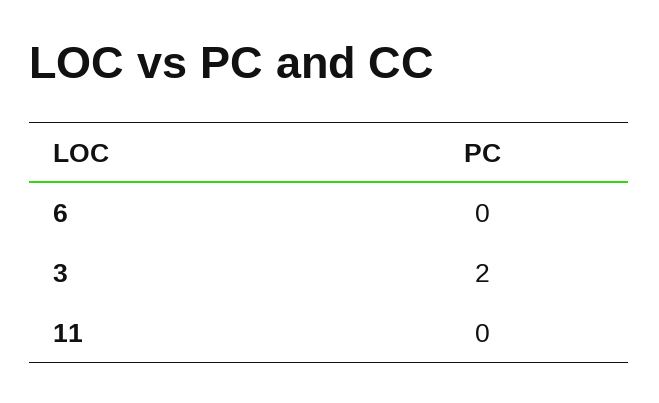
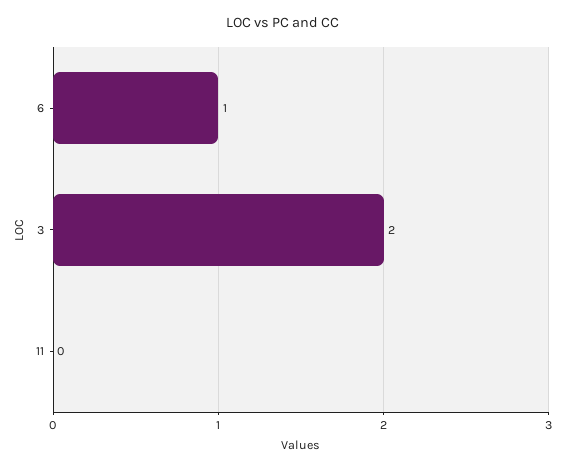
  {
-   "6": 0,
+   "6": 1,
    "3": 2,
    "11": 0
  }

